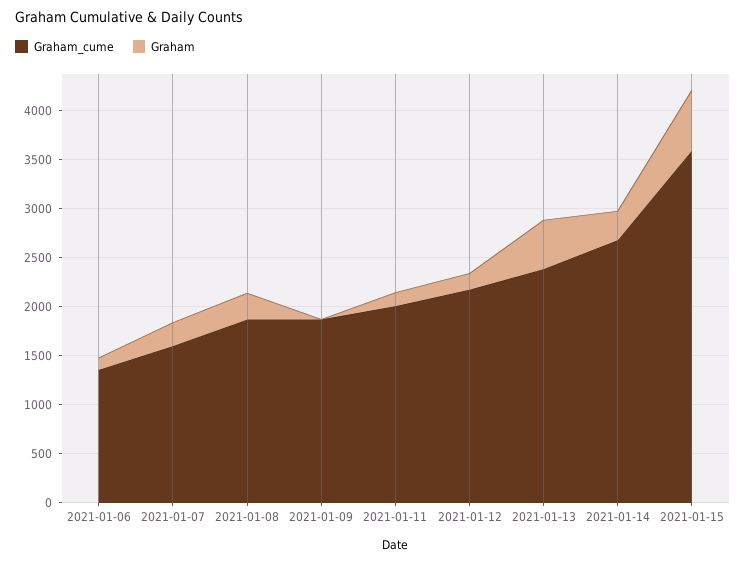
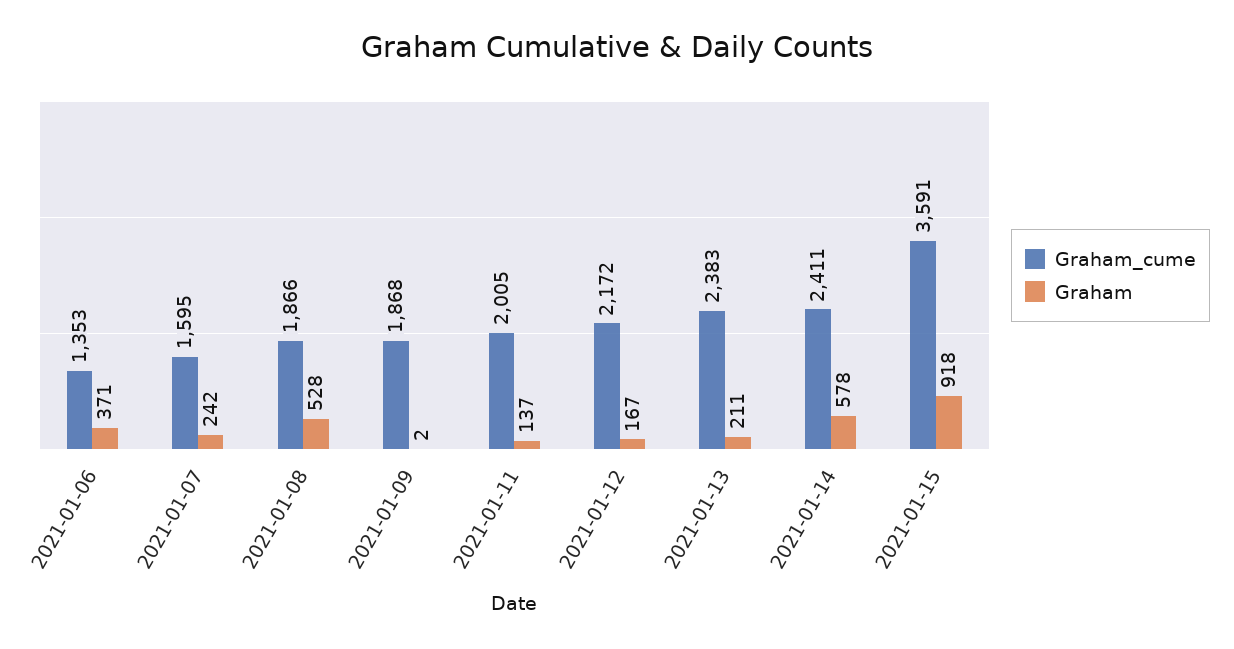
  {
    "Graham_cume": {
      "2021-01-06": 1353,
      "2021-01-07": 1595,
      "2021-01-08": 1866,
      "2021-01-09": 1868,
      "2021-01-11": 2005,
      "2021-01-12": 2172,
      "2021-01-13": 2383,
-     "2021-01-14": 2700,
+     "2021-01-14": 2411,
      "2021-01-15": 3591
    },
    "Graham": {
-     "2021-01-06": 100,
+     "2021-01-06": 371,
      "2021-01-07": 242,
-     "2021-01-08": 300,
+     "2021-01-08": 528,
      "2021-01-09": 2,
      "2021-01-11": 137,
      "2021-01-12": 167,
-     "2021-01-13": 500,
+     "2021-01-13": 211,
-     "2021-01-14": 300,
+     "2021-01-14": 578,
-     "2021-01-15": 600
+     "2021-01-15": 918
    }
  }

